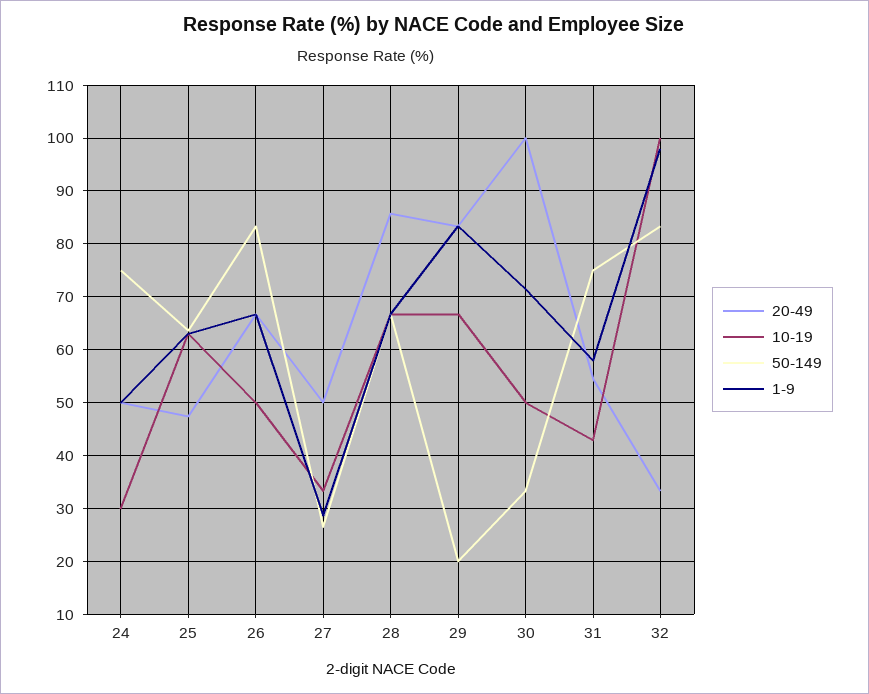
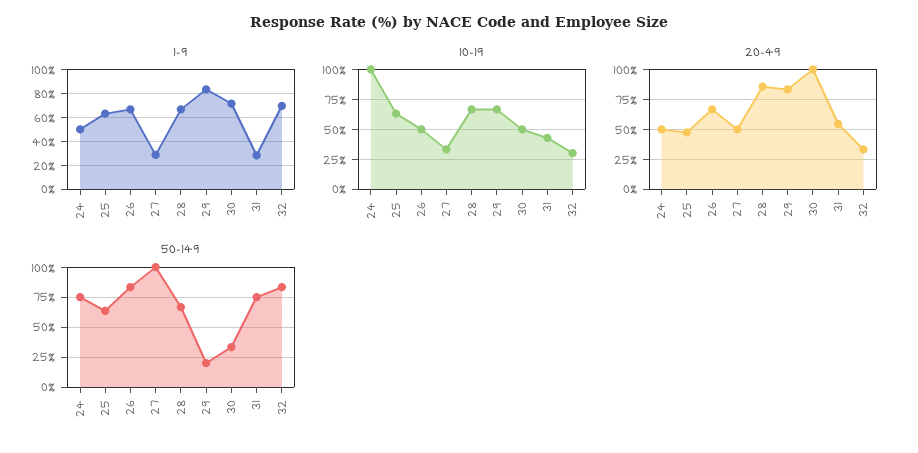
  {
    "20-49": {
      "24": 50,
      "25": 48,
      "26": 66,
      "27": 50,
      "28": 86,
      "29": 84,
      "30": 100,
      "31": 54,
      "32": 34
    },
    "10-19": {
-     "24": 30,
+     "24": 100,
      "25": 64,
      "26": 50,
      "27": 34,
      "28": 66,
      "29": 66,
      "30": 50,
      "31": 42,
-     "32": 100
+     "32": 25
    },
    "50-149": {
      "24": 76,
      "25": 64,
      "26": 84,
-     "27": 26,
+     "27": 100,
      "28": 66,
      "29": 20,
      "30": 34,
      "31": 76,
      "32": 84
    },
    "1-9": {
      "24": 50,
      "25": 64,
      "26": 66,
      "27": 28,
      "28": 66,
      "29": 84,
      "30": 72,
-     "31": 58,
+     "31": 30,
-     "32": 98
+     "32": 70
    }
  }

